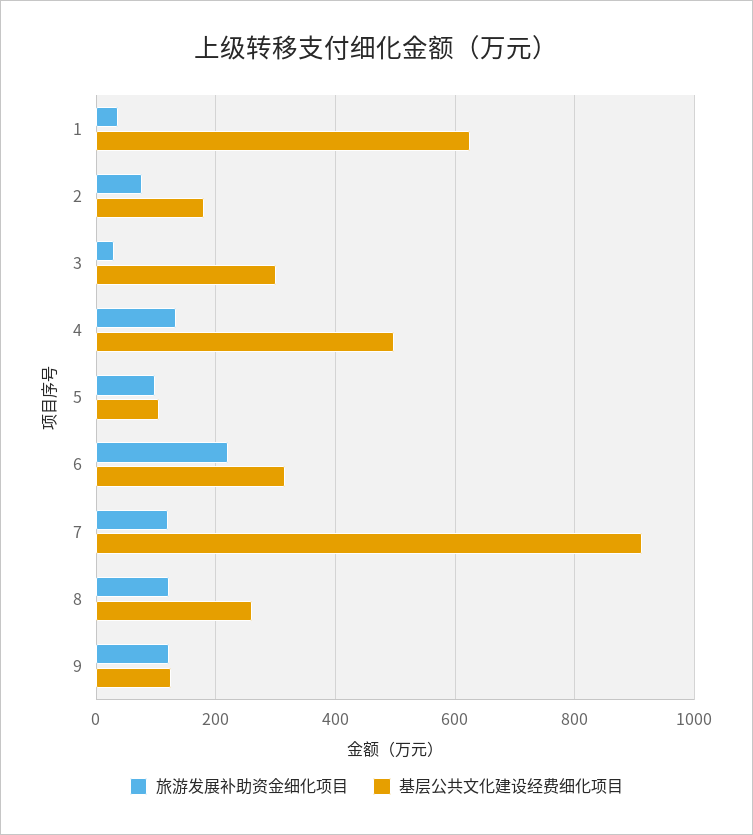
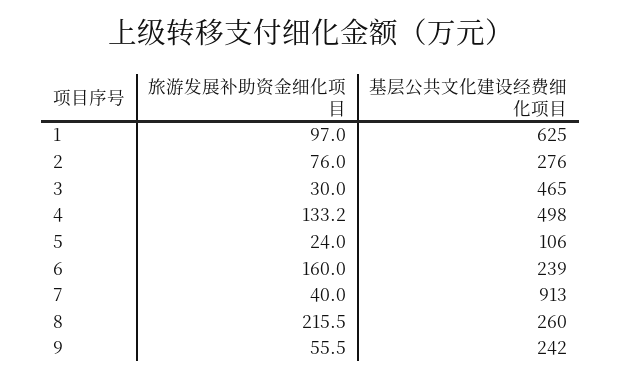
  {
    "旅游发展补助资金细化项目": {
-     "1": 40,
+     "1": 97,
      "2": 76,
      "3": 30,
      "4": 133.2,
-     "5": 100,
+     "5": 24,
-     "6": 220,
+     "6": 160,
-     "7": 120,
+     "7": 40,
-     "8": 120,
+     "8": 215.5,
-     "9": 120
+     "9": 55.5
    },
    "基层公共文化建设经费细化项目": {
      "1": 625,
-     "2": 180,
+     "2": 276,
-     "3": 300,
+     "3": 465,
      "4": 498,
      "5": 106,
-     "6": 320,
+     "6": 239,
      "7": 913,
      "8": 260,
-     "9": 120
+     "9": 242
    }
  }

